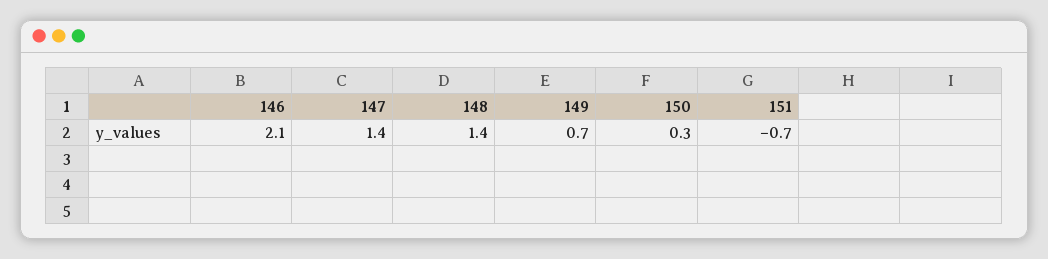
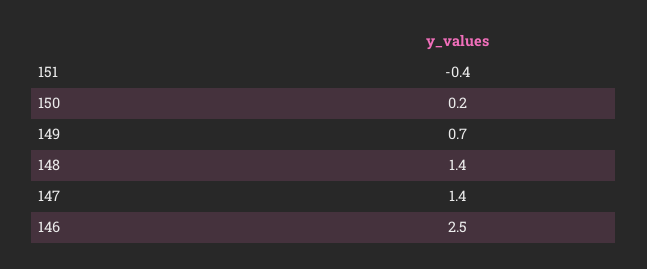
  {
-   "146": 2.1,
+   "146": 2.5,
    "147": 1.4,
    "148": 1.4,
    "149": 0.7,
-   "150": 0.3,
+   "150": 0.2,
-   "151": -0.7
+   "151": -0.4
  }

